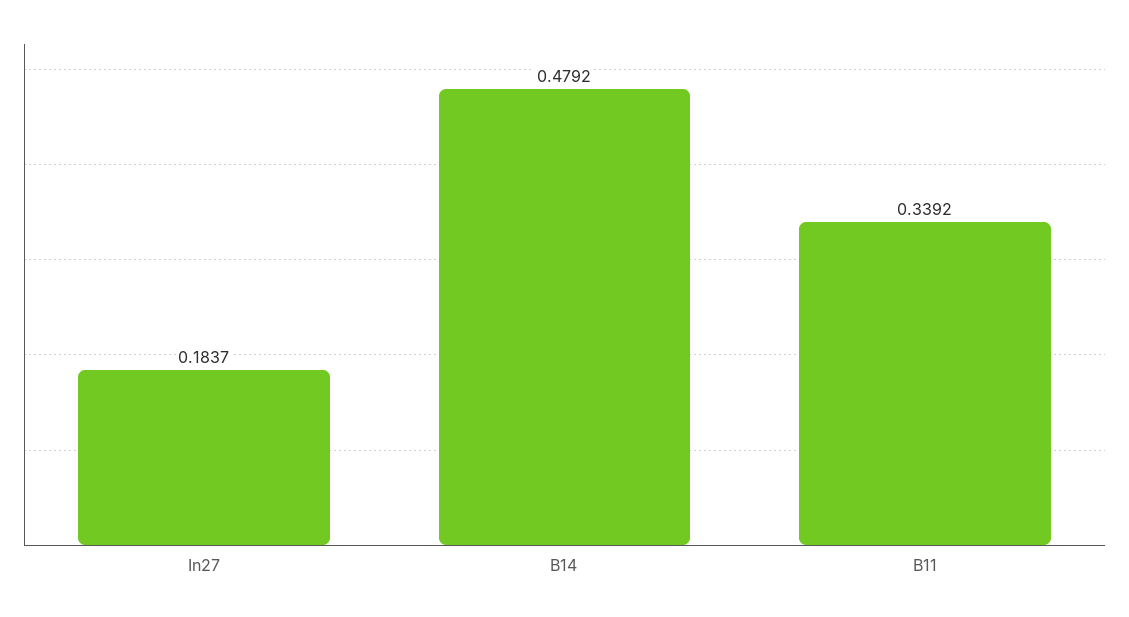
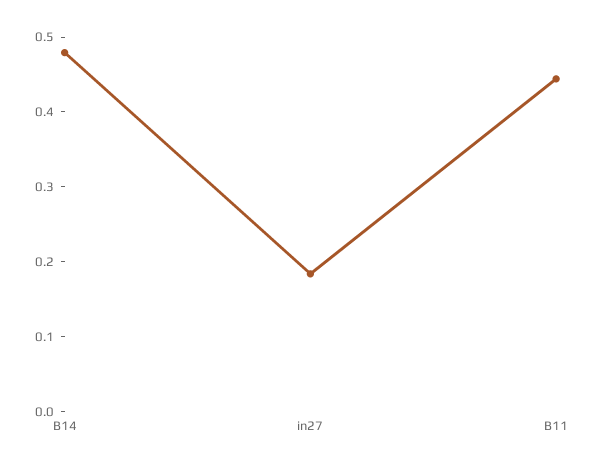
  {
    "In27": 0.1837,
    "B14": 0.4792,
-   "B11": 0.3392
+   "B11": 0.44
  }

